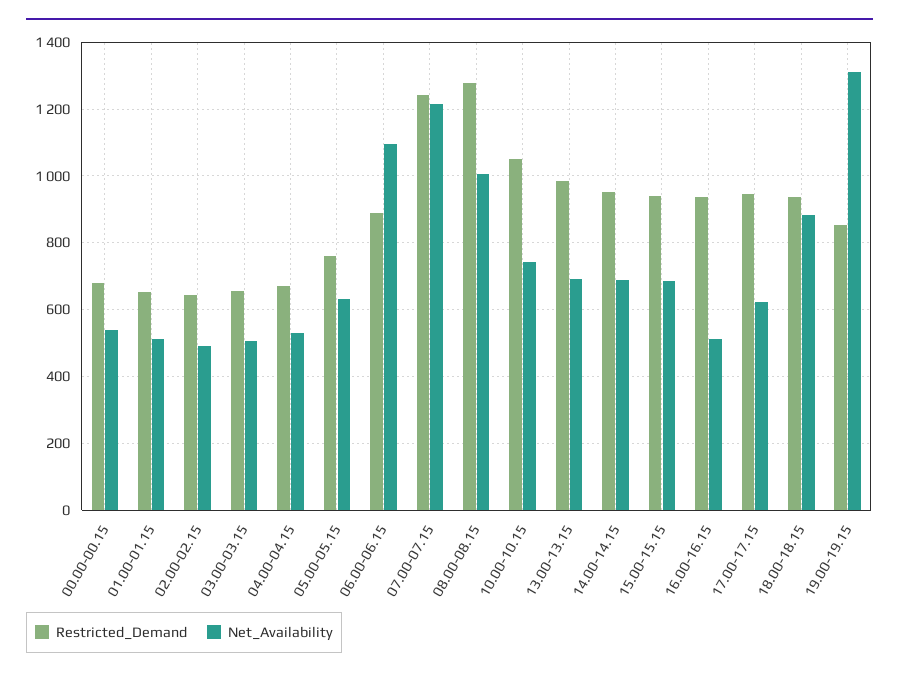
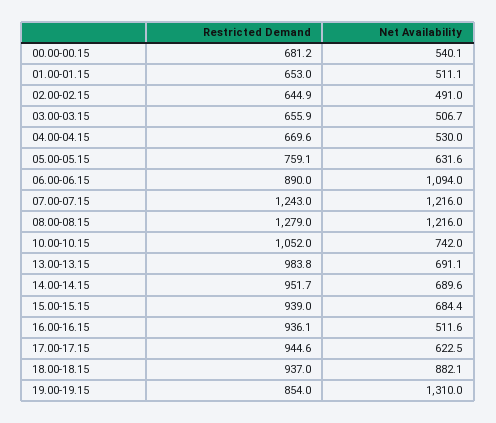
  {
    "Restricted_Demand": {
      "00.00-00.15": 681.2,
      "01.00-01.15": 653,
      "02.00-02.15": 644.9,
      "03.00-03.15": 655.9,
      "04.00-04.15": 669.6,
      "05.00-05.15": 759.1,
      "06.00-06.15": 890,
      "07.00-07.15": 1243,
      "08.00-08.15": 1279,
      "10.00-10.15": 1052,
      "13.00-13.15": 983.8,
      "14.00-14.15": 951.7,
      "15.00-15.15": 939,
      "16.00-16.15": 936.1,
      "17.00-17.15": 944.6,
      "18.00-18.15": 937,
      "19.00-19.15": 854
    },
    "Net_Availability": {
      "00.00-00.15": 540.1,
      "01.00-01.15": 511.1,
      "02.00-02.15": 491,
      "03.00-03.15": 506.7,
      "04.00-04.15": 530,
      "05.00-05.15": 631.6,
      "06.00-06.15": 1094,
      "07.00-07.15": 1216,
-     "08.00-08.15": 1000,
+     "08.00-08.15": 1216,
      "10.00-10.15": 742,
      "13.00-13.15": 691.1,
      "14.00-14.15": 689.6,
      "15.00-15.15": 684.4,
      "16.00-16.15": 511.6,
      "17.00-17.15": 622.5,
      "18.00-18.15": 882.1,
      "19.00-19.15": 1310
    }
  }

